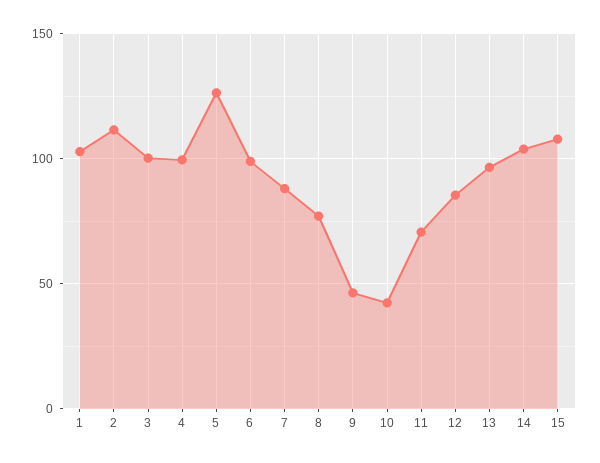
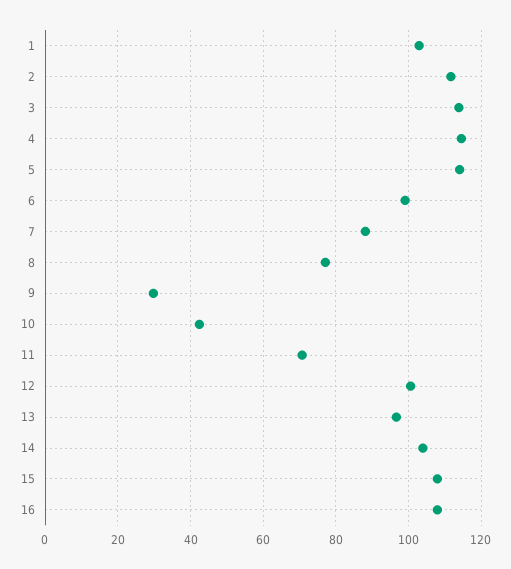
  {
    "1": 102,
    "2": 112,
-   "3": 100,
+   "3": 114,
-   "4": 100,
+   "4": 114,
-   "5": 125,
+   "5": 114,
    "6": 100,
    "7": 88,
    "8": 78,
-   "9": 45,
+   "9": 30,
    "10": 42,
    "11": 70,
-   "12": 85,
+   "12": 100,
    "13": 96,
    "14": 104,
-   "15": 108
+   "15": 108,
+   "16": 108
  }

